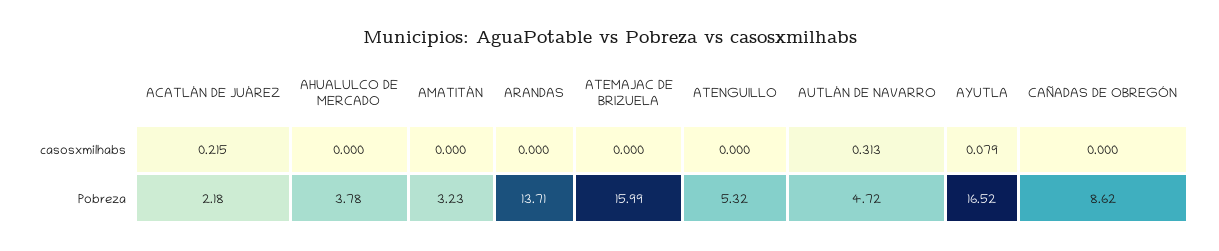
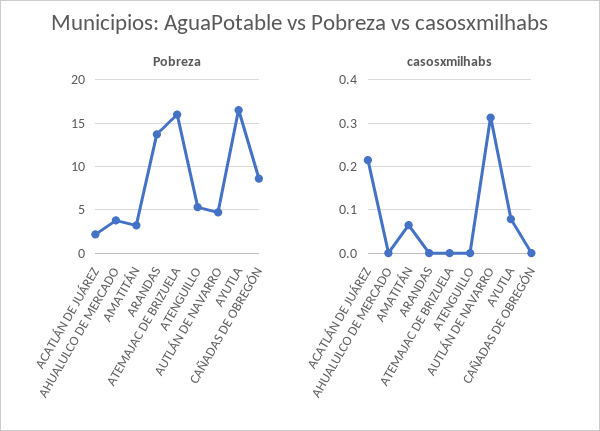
  {
    "casosxmilhabs": {
      "ACATLÁN DE JUÁREZ": 0.215,
      "AHUALULCO DE MERCADO": 0,
-     "AMATITÁN": 0,
+     "AMATITÁN": 0.06,
      "ARANDAS": 0,
      "ATEMAJAC DE BRIZUELA": 0,
      "ATENGUILLO": 0,
      "AUTLÁN DE NAVARRO": 0.313,
      "AYUTLA": 0.079,
      "CAÑADAS DE OBREGÓN": 0
    },
    "Pobreza": {
      "ACATLÁN DE JUÁREZ": 2.18,
      "AHUALULCO DE MERCADO": 3.78,
      "AMATITÁN": 3.23,
      "ARANDAS": 13.71,
      "ATEMAJAC DE BRIZUELA": 15.99,
      "ATENGUILLO": 5.32,
      "AUTLÁN DE NAVARRO": 4.72,
      "AYUTLA": 16.52,
      "CAÑADAS DE OBREGÓN": 8.62
    }
  }

